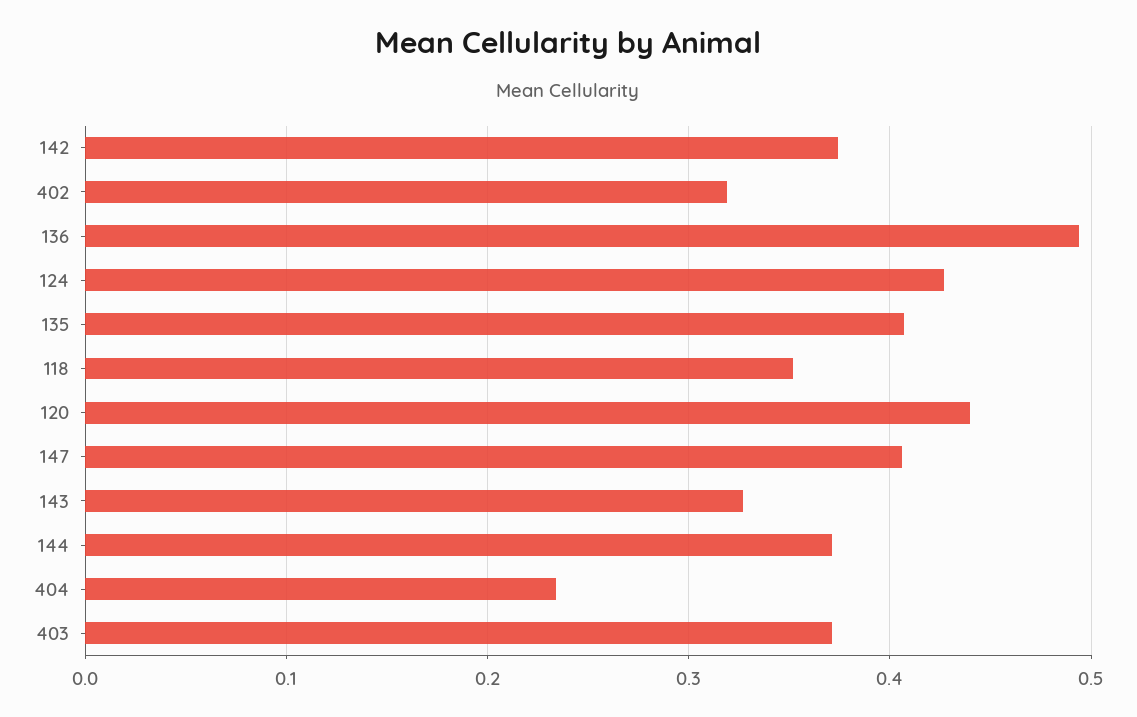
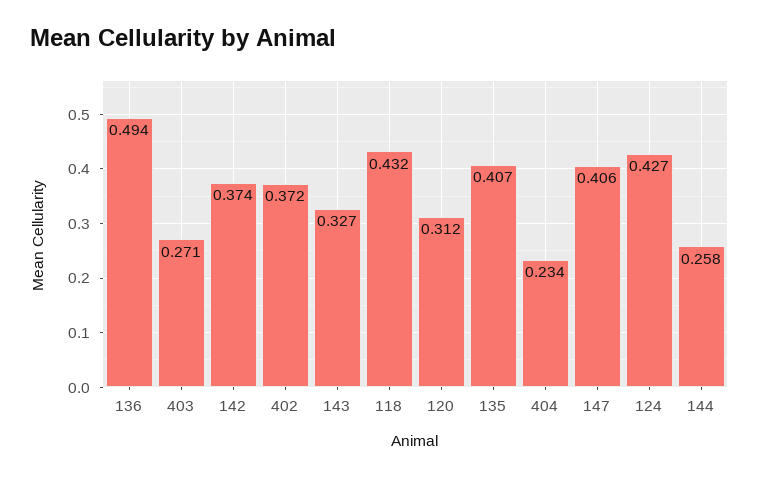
  {
    "142": 0.374,
-   "402": 0.32,
+   "402": 0.372,
    "136": 0.494,
    "124": 0.427,
    "135": 0.407,
-   "118": 0.35,
+   "118": 0.432,
-   "120": 0.44,
+   "120": 0.312,
    "147": 0.406,
    "143": 0.327,
-   "144": 0.37,
+   "144": 0.258,
    "404": 0.234,
-   "403": 0.37
+   "403": 0.271
  }

